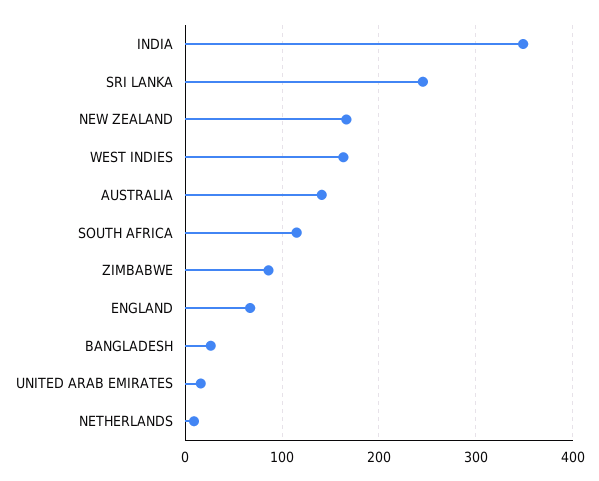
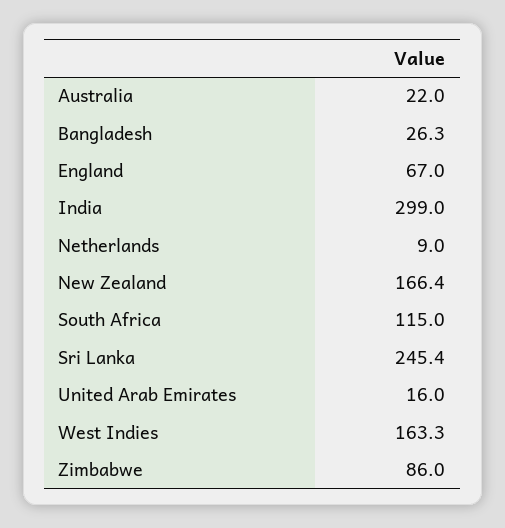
  {
-   "INDIA": 350,
+   "INDIA": 299,
    "SRI LANKA": 245.4,
    "NEW ZEALAND": 166.4,
    "WEST INDIES": 163.3,
-   "AUSTRALIA": 140,
+   "AUSTRALIA": 22,
    "SOUTH AFRICA": 115,
    "ZIMBABWE": 86,
    "ENGLAND": 67,
    "BANGLADESH": 26.3,
    "UNITED ARAB EMIRATES": 16,
    "NETHERLANDS": 9
  }

